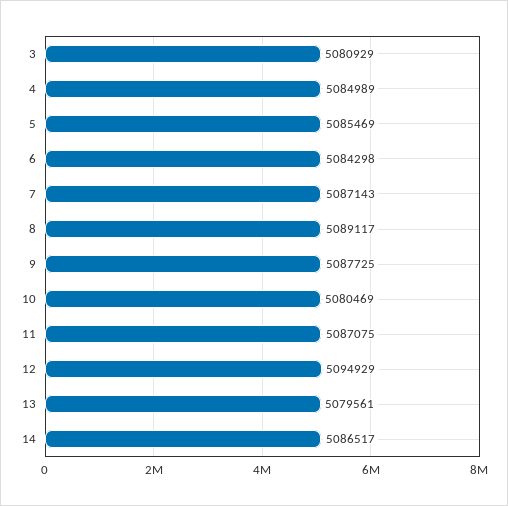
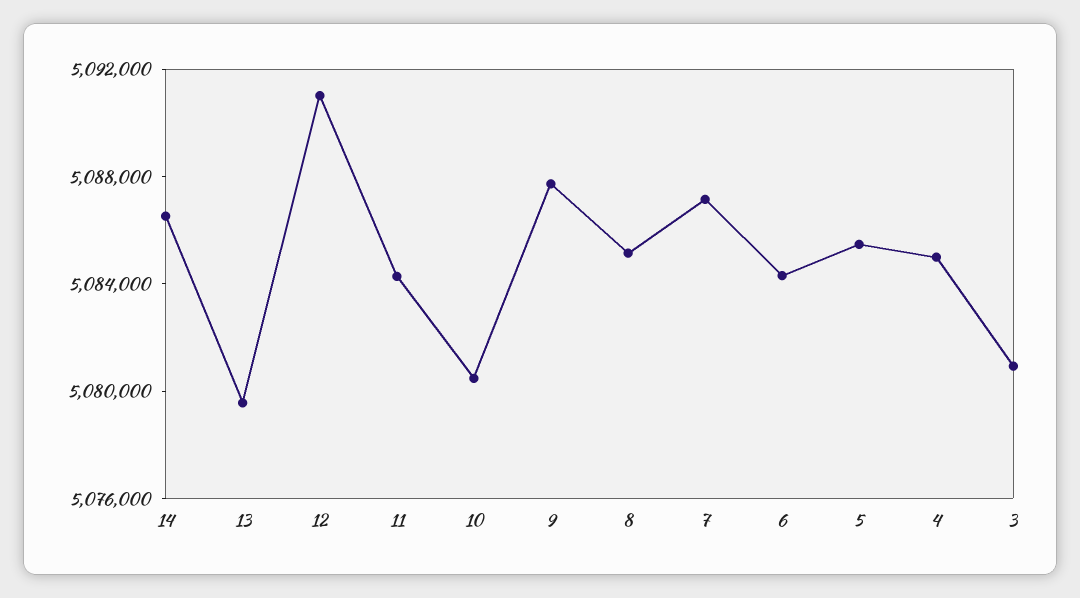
  {
    "3": 5080929,
    "4": 5084989,
    "5": 5085469,
    "6": 5084298,
    "7": 5087143,
-   "8": 5089117,
+   "8": 5085000,
    "9": 5087725,
    "10": 5080469,
-   "11": 5087075,
+   "11": 5084000,
-   "12": 5094929,
+   "12": 5091000,
    "13": 5079561,
    "14": 5086517
  }

